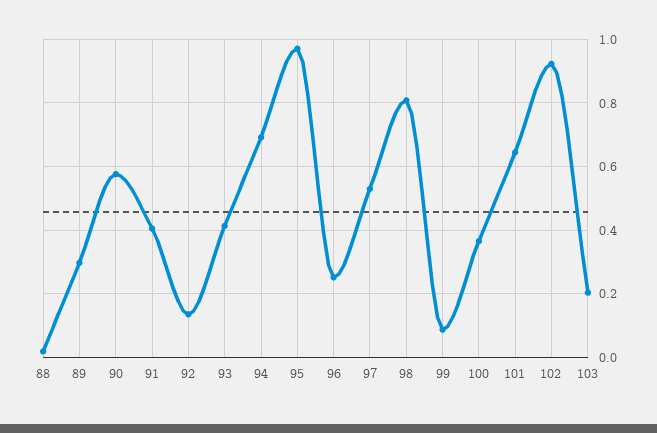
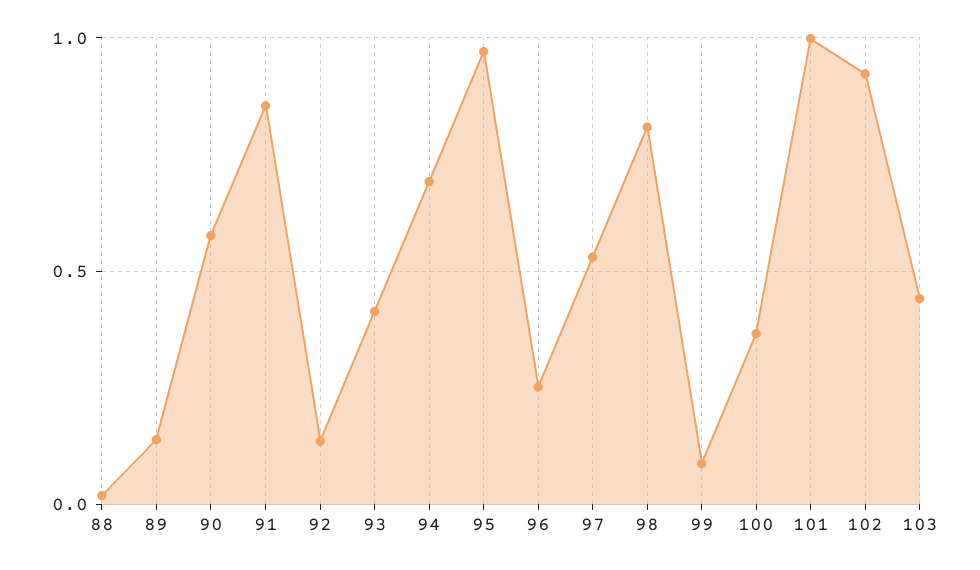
  {
    "88": 0.02,
-   "89": 0.3,
+   "89": 0.15,
    "90": 0.58,
-   "91": 0.4,
+   "91": 0.85,
    "92": 0.14,
    "93": 0.42,
    "94": 0.7,
    "95": 0.98,
    "96": 0.26,
    "97": 0.52,
    "98": 0.8,
    "99": 0.08,
    "100": 0.36,
-   "101": 0.64,
+   "101": 1,
    "102": 0.92,
-   "103": 0.2
+   "103": 0.45
  }

